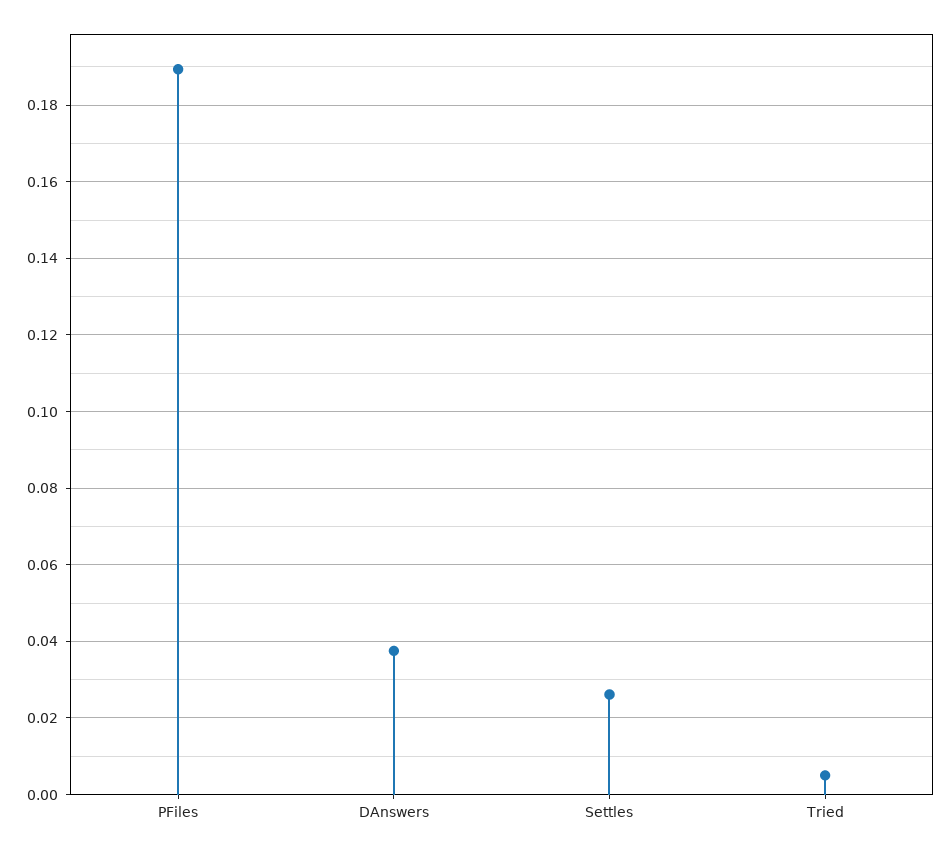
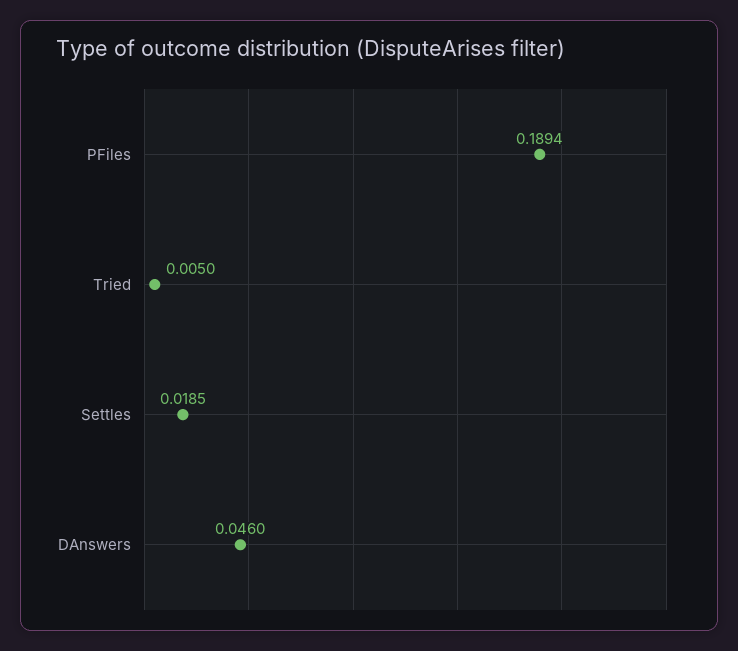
  {
    "PFiles": 0.1894,
-   "DAnswers": 0.038,
+   "DAnswers": 0.046,
-   "Settles": 0.026,
+   "Settles": 0.0185,
    "Tried": 0.005
  }

